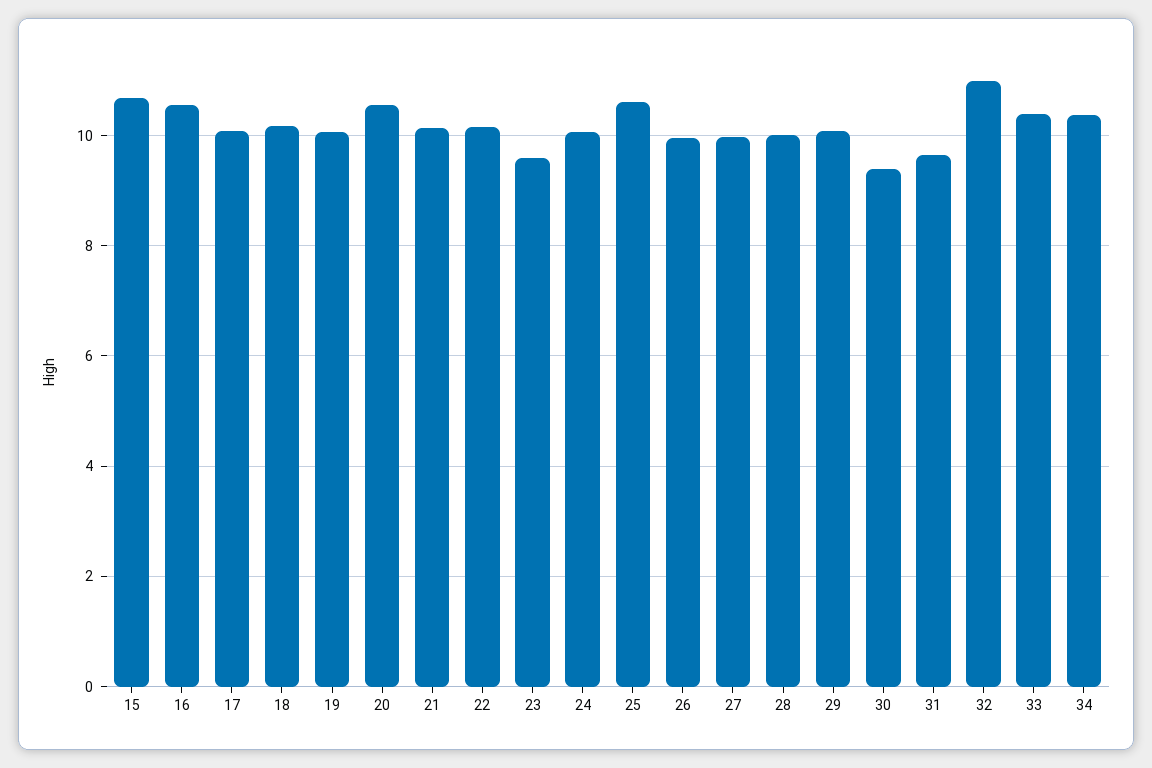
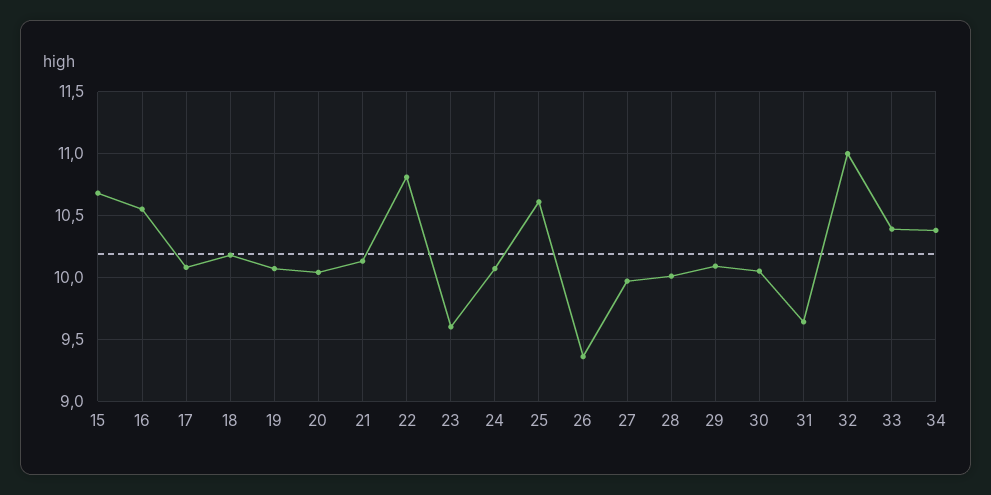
  {
    "15": 10.7,
    "16": 10.55,
    "17": 10.1,
    "18": 10.2,
    "19": 10.05,
-   "20": 10.6,
+   "20": 10.05,
    "21": 10.15,
-   "22": 10.2,
+   "22": 10.8,
    "23": 9.6,
    "24": 10.05,
    "25": 10.6,
-   "26": 10,
+   "26": 9.35,
    "27": 9.95,
    "28": 10,
    "29": 10.1,
-   "30": 9.4,
+   "30": 10.05,
    "31": 9.65,
    "32": 11,
    "33": 10.4,
    "34": 10.4
  }

